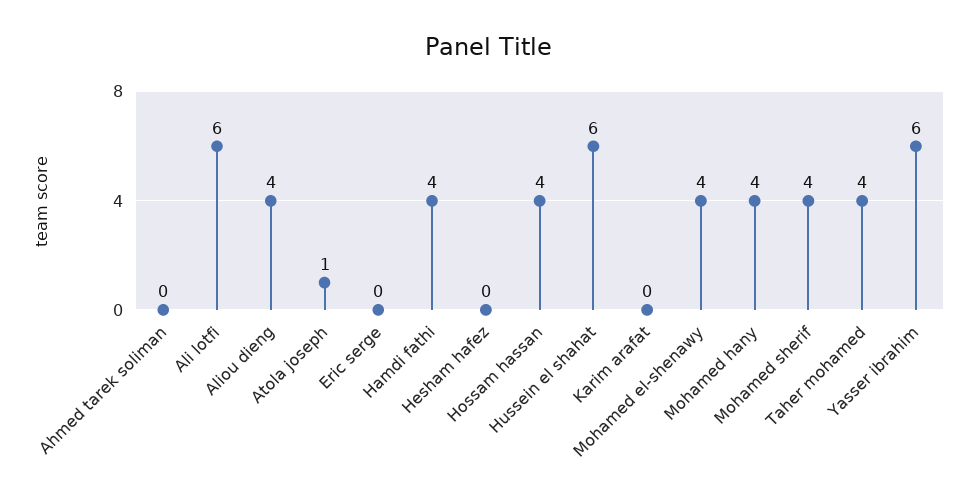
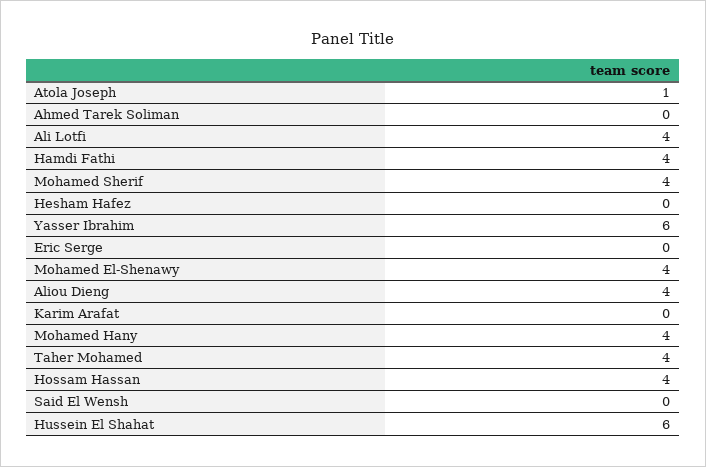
  {
    "Ahmed tarek soliman": 0,
-   "Ali lotfi": 6,
+   "Ali lotfi": 4,
    "Aliou dieng": 4,
    "Atola joseph": 1,
    "Eric serge": 0,
    "Hamdi fathi": 4,
    "Hesham hafez": 0,
    "Hossam hassan": 4,
    "Hussein el shahat": 6,
    "Karim arafat": 0,
    "Mohamed el-shenawy": 4,
    "Mohamed hany": 4,
    "Mohamed sherif": 4,
    "Taher mohamed": 4,
-   "Yasser ibrahim": 6
+   "Yasser ibrahim": 6,
+   "Said El Wensh": 0
  }

